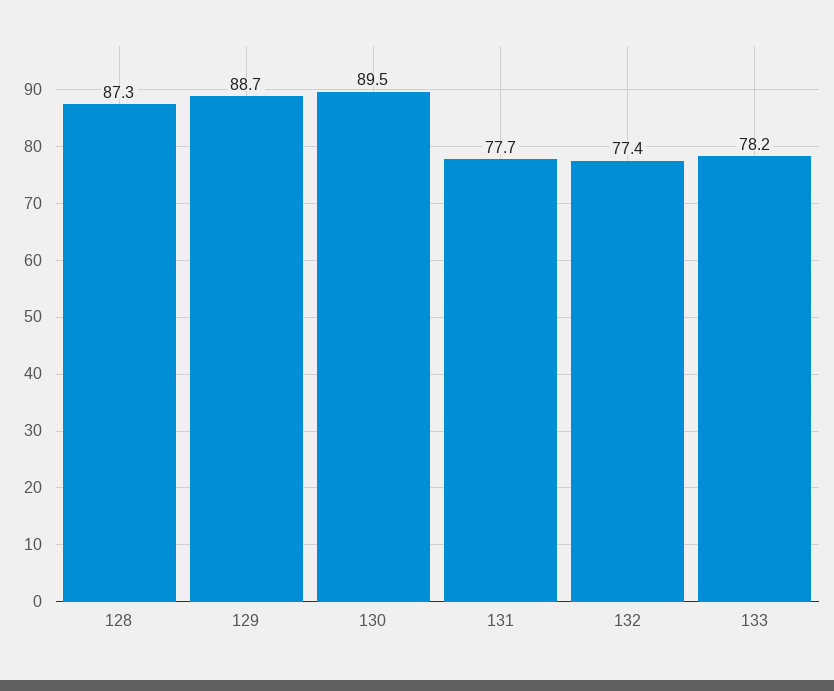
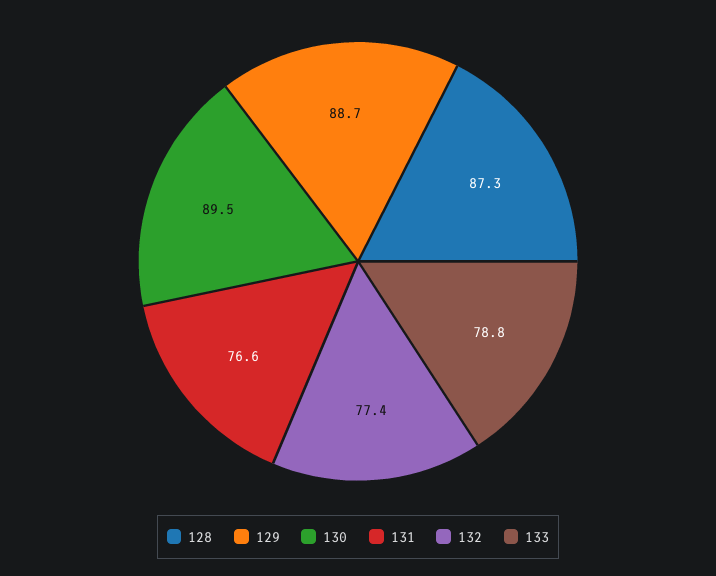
  {
    "128": 87.3,
    "129": 88.7,
    "130": 89.5,
-   "131": 77.7,
+   "131": 76.6,
    "132": 77.4,
-   "133": 78.2
+   "133": 78.8
  }

